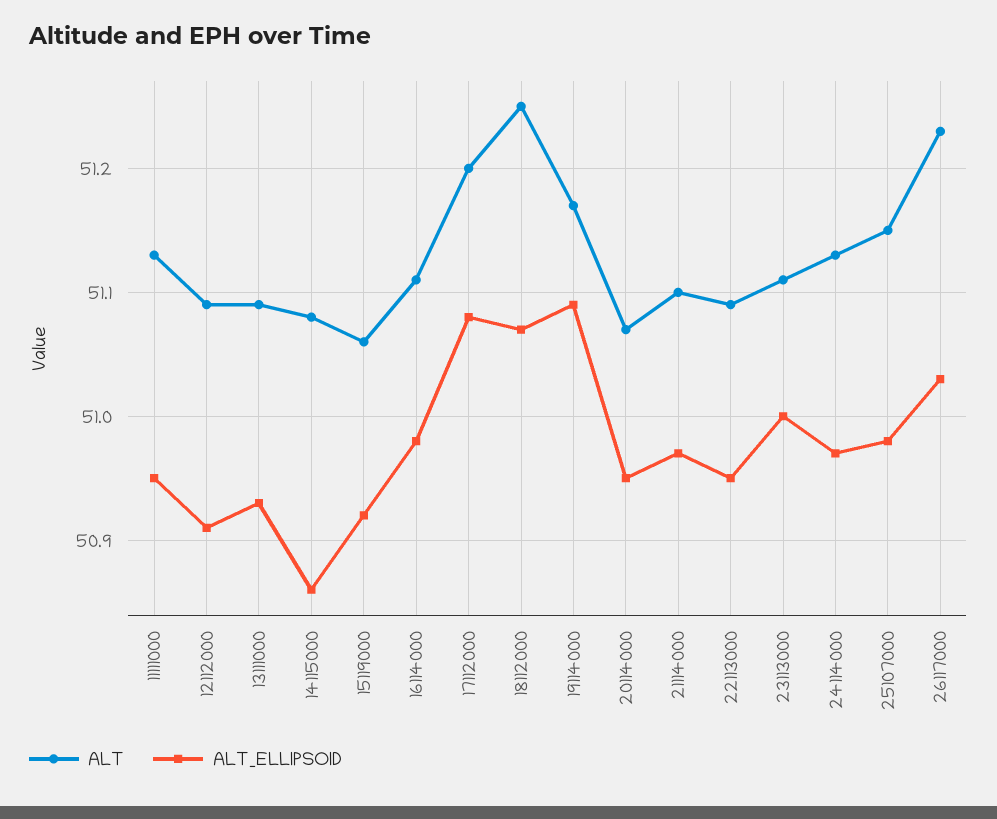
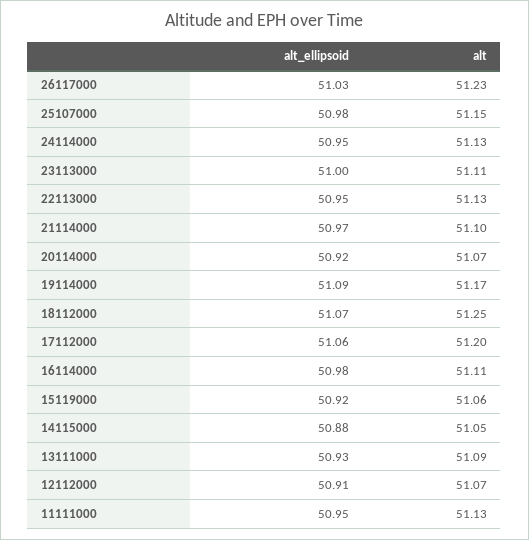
  {
    "ALT": {
      "11111000": 51.13,
-     "12112000": 51.09,
+     "12112000": 51.07,
      "13111000": 51.09,
-     "14115000": 51.08,
+     "14115000": 51.05,
      "15119000": 51.06,
      "16114000": 51.11,
      "17112000": 51.2,
      "18112000": 51.25,
      "19114000": 51.17,
      "20114000": 51.07,
      "21114000": 51.1,
-     "22113000": 51.09,
+     "22113000": 51.13,
      "23113000": 51.11,
      "24114000": 51.13,
      "25107000": 51.15,
      "26117000": 51.23
    },
    "ALT_ELLIPSOID": {
      "11111000": 50.95,
      "12112000": 50.91,
      "13111000": 50.93,
-     "14115000": 50.86,
+     "14115000": 50.88,
      "15119000": 50.92,
      "16114000": 50.98,
-     "17112000": 51.08,
+     "17112000": 51.06,
      "18112000": 51.07,
      "19114000": 51.09,
-     "20114000": 50.95,
+     "20114000": 50.92,
      "21114000": 50.97,
      "22113000": 50.95,
      "23113000": 51,
-     "24114000": 50.97,
+     "24114000": 50.95,
      "25107000": 50.98,
      "26117000": 51.03
    }
  }

